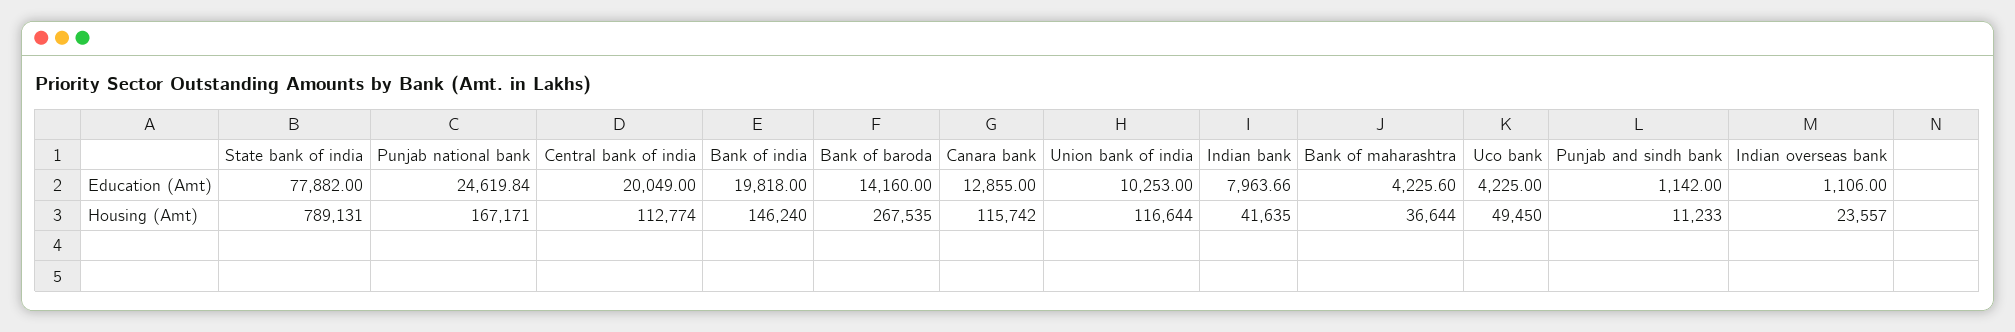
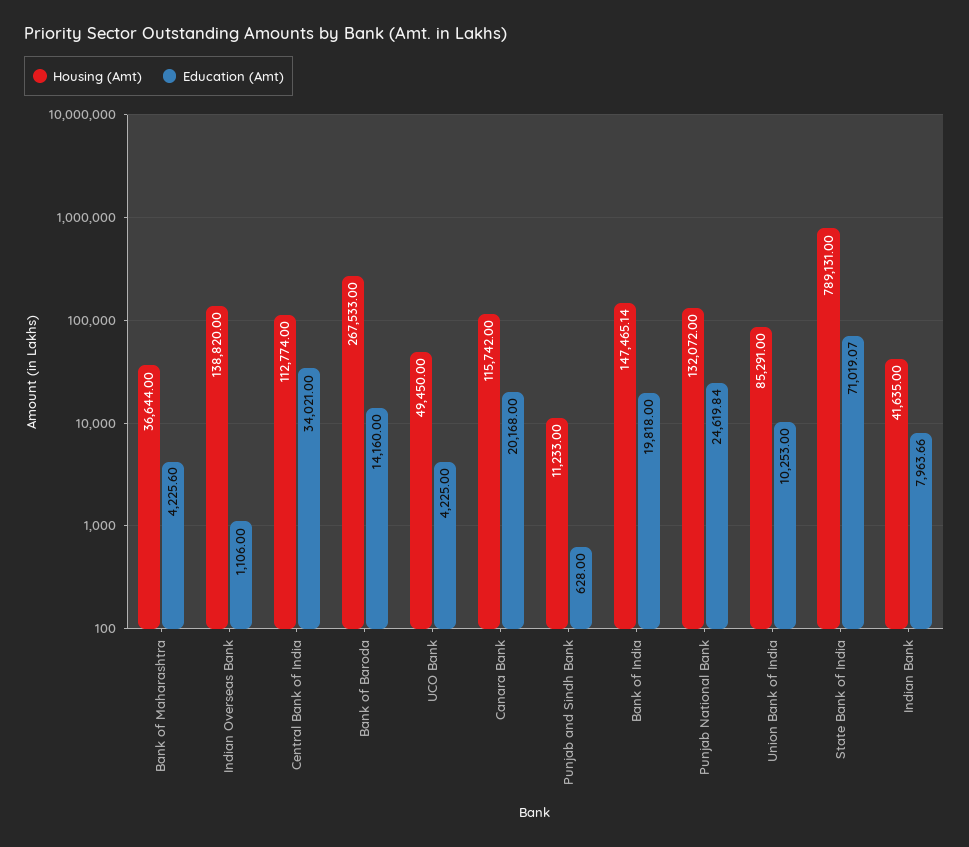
  {
    "Education (Amt)": {
-     "State bank of india": 77882,
+     "State bank of india": 71019.07,
      "Punjab national bank": 24619.84,
-     "Central bank of india": 20049,
+     "Central bank of india": 34021,
      "Bank of india": 19818,
      "Bank of baroda": 14160,
-     "Canara bank": 12855,
+     "Canara bank": 20168,
      "Union bank of india": 10253,
      "Indian bank": 7963.66,
      "Bank of maharashtra": 4225.6,
      "Uco bank": 4225,
-     "Punjab and sindh bank": 1142,
+     "Punjab and sindh bank": 628,
      "Indian overseas bank": 1106
    },
    "Housing (Amt)": {
      "State bank of india": 789131,
-     "Punjab national bank": 167171,
+     "Punjab national bank": 132072,
      "Central bank of india": 112774,
-     "Bank of india": 146240,
+     "Bank of india": 147465.14,
-     "Bank of baroda": 267535,
+     "Bank of baroda": 267533,
      "Canara bank": 115742,
-     "Union bank of india": 116644,
+     "Union bank of india": 85291,
      "Indian bank": 41635,
      "Bank of maharashtra": 36644,
      "Uco bank": 49450,
      "Punjab and sindh bank": 11233,
-     "Indian overseas bank": 23557
+     "Indian overseas bank": 138820
    }
  }

